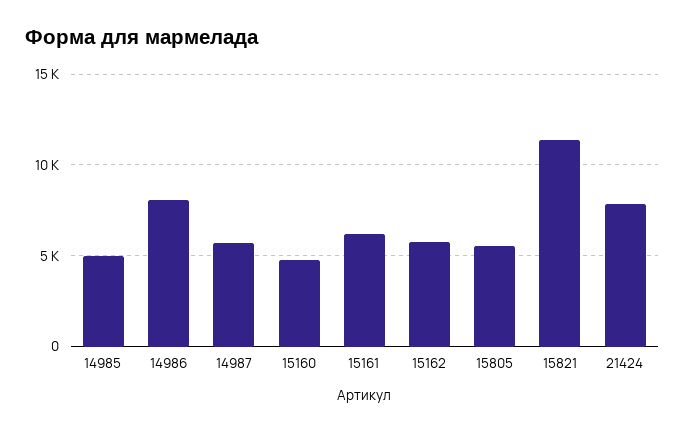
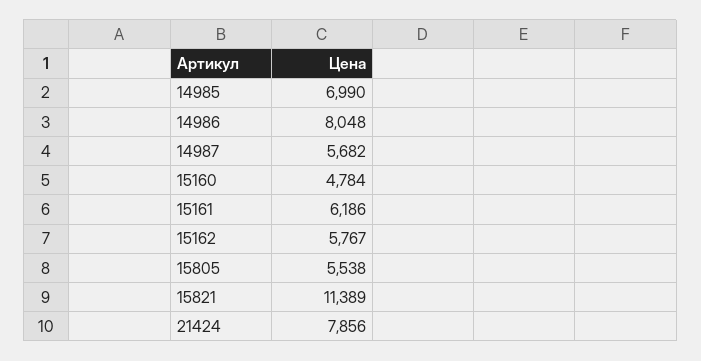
  {
-   "14985": 5000,
+   "14985": 6990,
    "14986": 8048,
    "14987": 5682,
    "15160": 4784,
    "15161": 6186,
    "15162": 5767,
    "15805": 5538,
    "15821": 11389,
    "21424": 7856
  }

